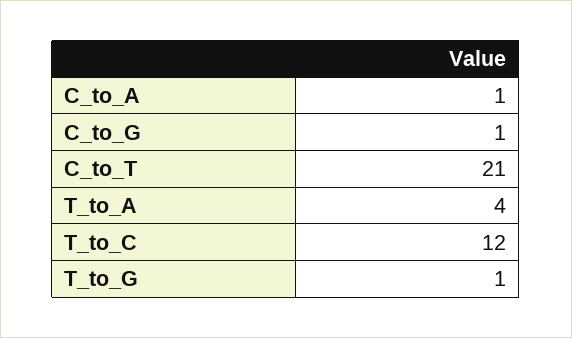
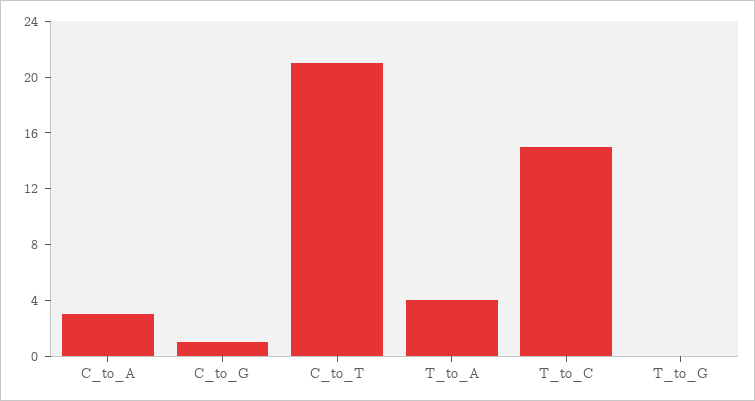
  {
-   "C_to_A": 1,
+   "C_to_A": 3,
    "C_to_G": 1,
    "C_to_T": 21,
    "T_to_A": 4,
-   "T_to_C": 12,
+   "T_to_C": 15,
-   "T_to_G": 1
+   "T_to_G": 0
  }

